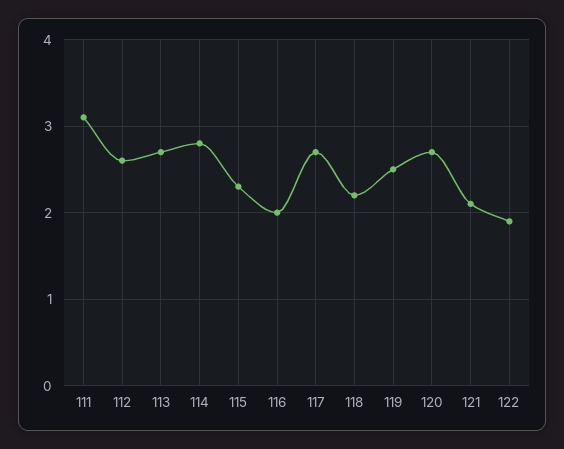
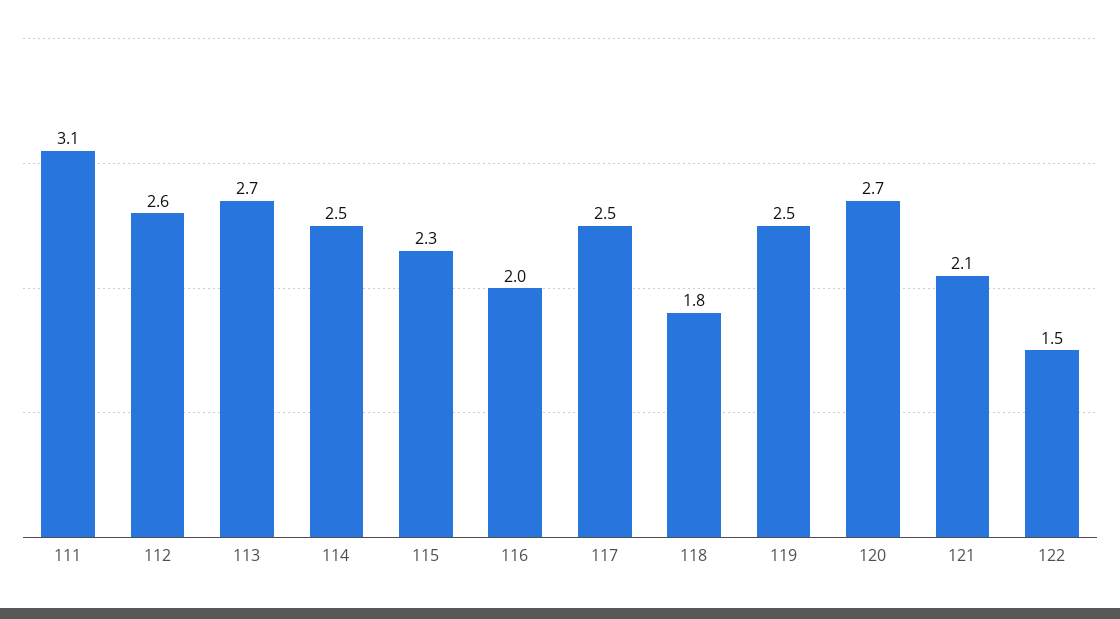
  {
    "111": 3.1,
    "112": 2.6,
    "113": 2.7,
-   "114": 2.8,
+   "114": 2.5,
    "115": 2.3,
    "116": 2,
-   "117": 2.7,
+   "117": 2.5,
-   "118": 2.2,
+   "118": 1.8,
    "119": 2.5,
    "120": 2.7,
    "121": 2.1,
-   "122": 1.9
+   "122": 1.5
  }

